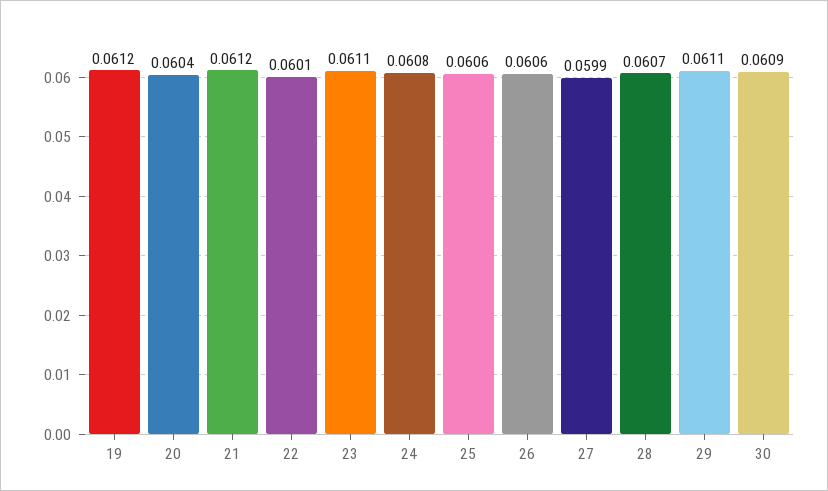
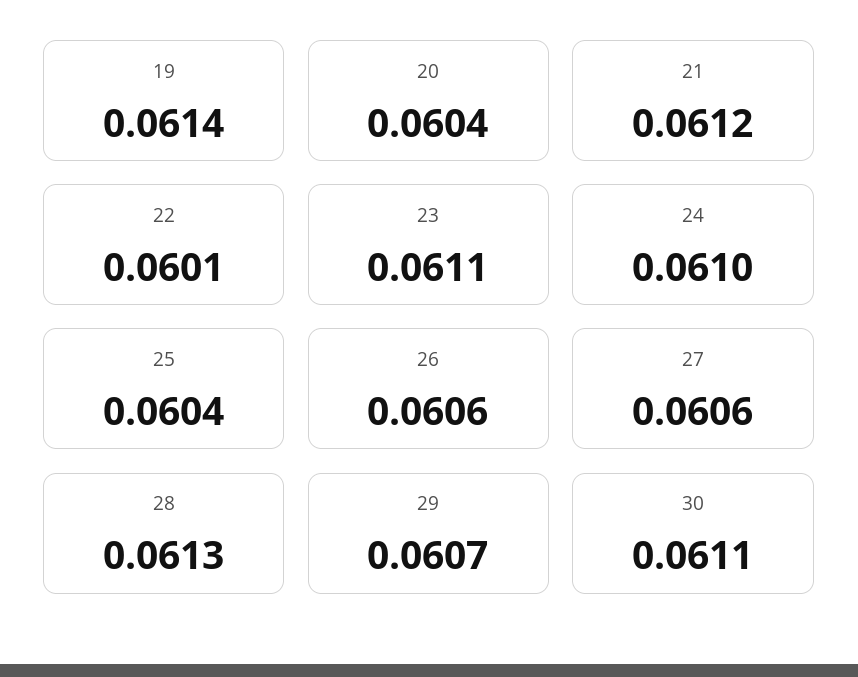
  {
-   "19": 0.0612,
+   "19": 0.0614,
    "20": 0.0604,
    "21": 0.0612,
    "22": 0.0601,
    "23": 0.0611,
-   "24": 0.0608,
+   "24": 0.061,
-   "25": 0.0606,
+   "25": 0.0604,
    "26": 0.0606,
-   "27": 0.0599,
+   "27": 0.0606,
-   "28": 0.0607,
+   "28": 0.0613,
-   "29": 0.0611,
+   "29": 0.0607,
-   "30": 0.0609
+   "30": 0.0611
  }

